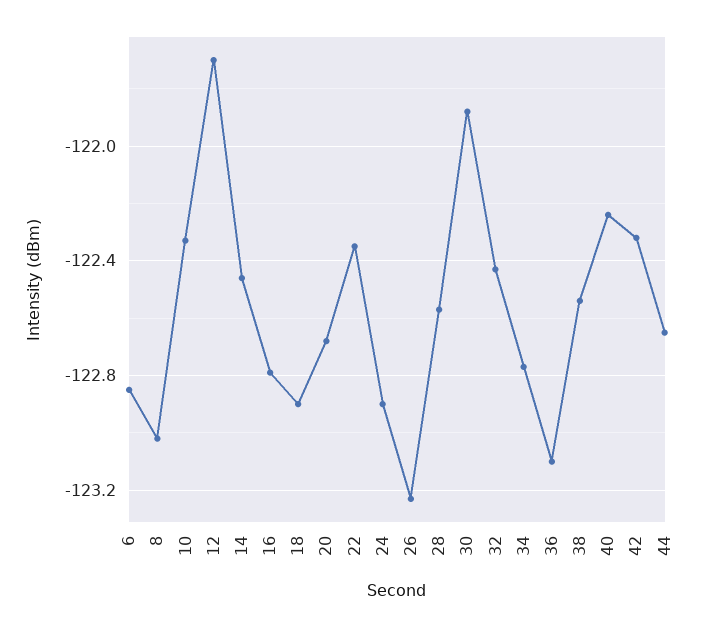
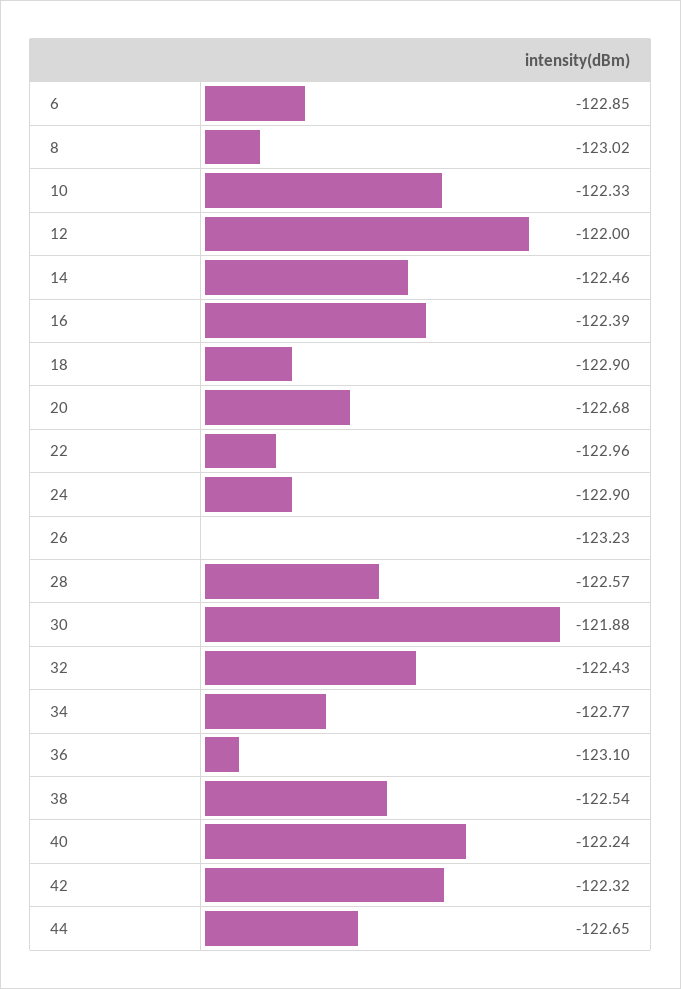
  {
    "6": -122.85,
    "8": -123.02,
    "10": -122.33,
-   "12": -121.7,
+   "12": -122,
    "14": -122.46,
-   "16": -122.8,
+   "16": -122.39,
    "18": -122.9,
    "20": -122.68,
-   "22": -122.35,
+   "22": -122.96,
    "24": -122.9,
    "26": -123.23,
    "28": -122.57,
    "30": -121.88,
    "32": -122.43,
    "34": -122.77,
    "36": -123.1,
    "38": -122.54,
    "40": -122.24,
    "42": -122.32,
    "44": -122.65
  }

